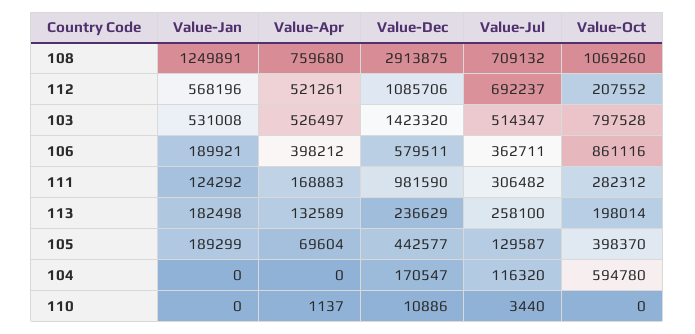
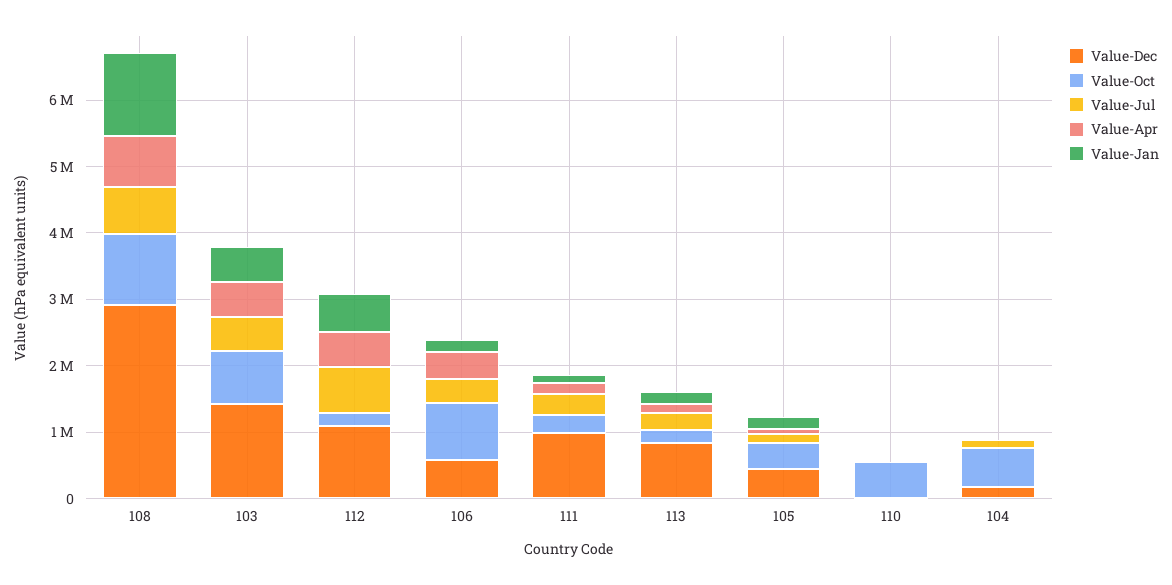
  {
    "Value-Jan": {
      "108": 1249891,
      "112": 568196,
      "103": 531008,
      "106": 189921,
      "111": 124292,
      "113": 182498,
      "105": 189299,
      "104": 0,
      "110": 0
    },
    "Value-Apr": {
      "108": 759680,
      "112": 521261,
      "103": 526497,
      "106": 398212,
      "111": 168883,
      "113": 132589,
      "105": 69604,
      "104": 0,
      "110": 1137
    },
    "Value-Dec": {
      "108": 2913875,
      "112": 1085706,
      "103": 1423320,
      "106": 579511,
      "111": 981590,
-     "113": 236629,
+     "113": 800000,
      "105": 442577,
      "104": 170547,
      "110": 10886
    },
    "Value-Jul": {
      "108": 709132,
      "112": 692237,
      "103": 514347,
      "106": 362711,
      "111": 306482,
      "113": 258100,
      "105": 129587,
      "104": 116320,
      "110": 3440
    },
    "Value-Oct": {
      "108": 1069260,
      "112": 207552,
      "103": 797528,
      "106": 861116,
      "111": 282312,
      "113": 198014,
      "105": 398370,
      "104": 594780,
-     "110": 0
+     "110": 600000
    }
  }

